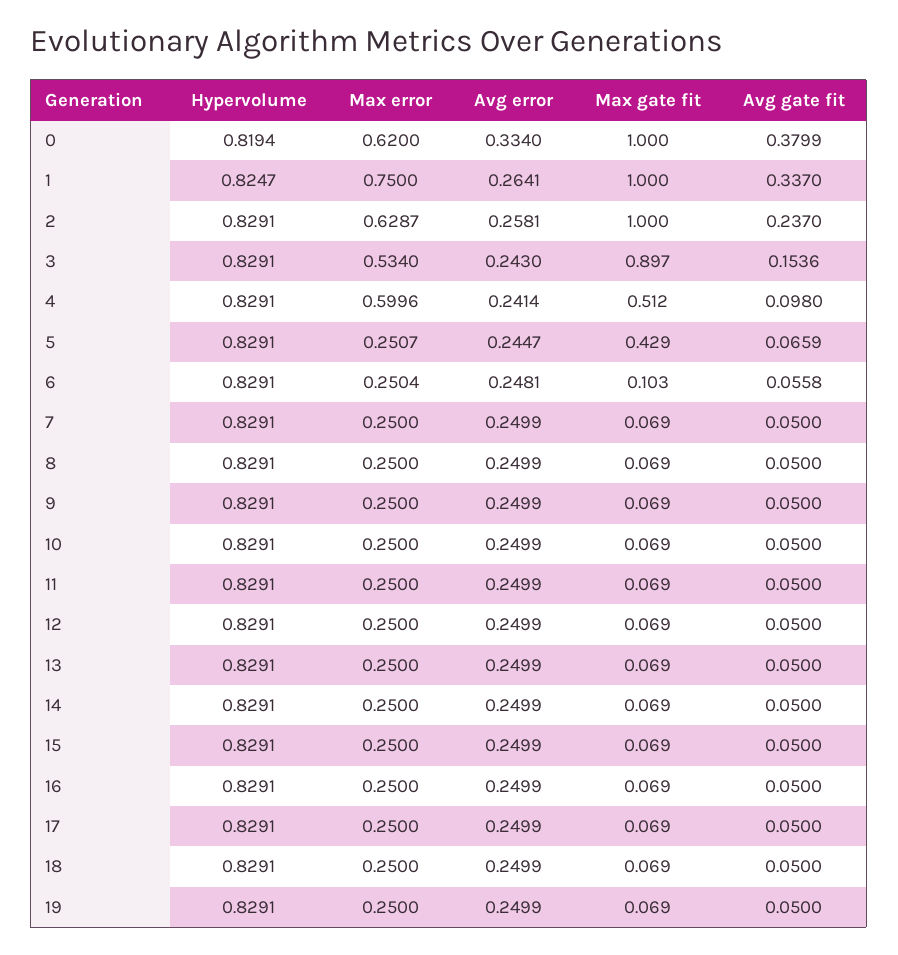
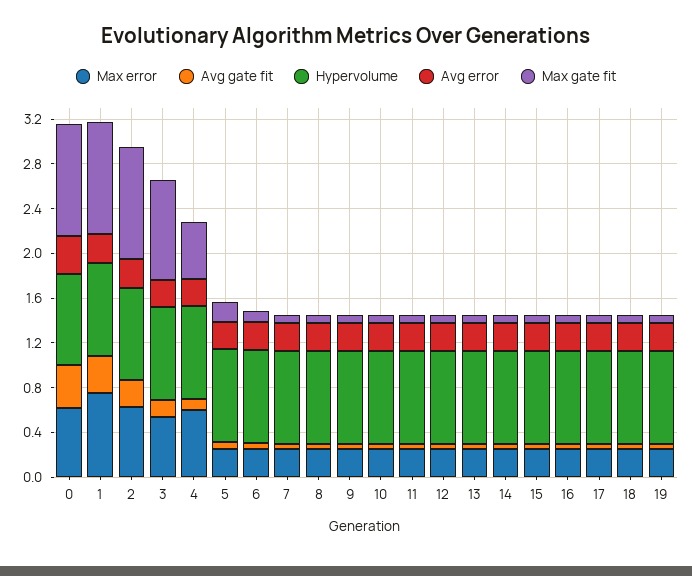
  {
    "Hypervolume": {
      "0": 0.8194,
      "1": 0.8247,
      "2": 0.8291,
      "3": 0.8291,
      "4": 0.8291,
      "5": 0.8291,
      "6": 0.8291,
      "7": 0.8291,
      "8": 0.8291,
      "9": 0.8291,
      "10": 0.8291,
      "11": 0.8291,
      "12": 0.8291,
      "13": 0.8291,
      "14": 0.8291,
      "15": 0.8291,
      "16": 0.8291,
      "17": 0.8291,
      "18": 0.8291,
      "19": 0.8291
    },
    "Max error": {
      "0": 0.62,
      "1": 0.75,
      "2": 0.6287,
      "3": 0.534,
      "4": 0.5996,
      "5": 0.2507,
      "6": 0.2504,
      "7": 0.25,
      "8": 0.25,
      "9": 0.25,
      "10": 0.25,
      "11": 0.25,
      "12": 0.25,
      "13": 0.25,
      "14": 0.25,
      "15": 0.25,
      "16": 0.25,
      "17": 0.25,
      "18": 0.25,
      "19": 0.25
    },
    "Avg error": {
      "0": 0.334,
      "1": 0.2641,
      "2": 0.2581,
      "3": 0.243,
      "4": 0.2414,
      "5": 0.2447,
      "6": 0.2481,
      "7": 0.2499,
      "8": 0.2499,
      "9": 0.2499,
      "10": 0.2499,
      "11": 0.2499,
      "12": 0.2499,
      "13": 0.2499,
      "14": 0.2499,
      "15": 0.2499,
      "16": 0.2499,
      "17": 0.2499,
      "18": 0.2499,
      "19": 0.2499
    },
    "Max gate fit": {
      "0": 1,
      "1": 1,
      "2": 1,
      "3": 0.897,
      "4": 0.512,
-     "5": 0.429,
+     "5": 0.2,
      "6": 0.103,
      "7": 0.069,
      "8": 0.069,
      "9": 0.069,
      "10": 0.069,
      "11": 0.069,
      "12": 0.069,
      "13": 0.069,
      "14": 0.069,
      "15": 0.069,
      "16": 0.069,
      "17": 0.069,
      "18": 0.069,
      "19": 0.069
    },
    "Avg gate fit": {
      "0": 0.3799,
      "1": 0.337,
      "2": 0.237,
      "3": 0.1536,
      "4": 0.098,
      "5": 0.0659,
      "6": 0.0558,
      "7": 0.05,
      "8": 0.05,
      "9": 0.05,
      "10": 0.05,
      "11": 0.05,
      "12": 0.05,
      "13": 0.05,
      "14": 0.05,
      "15": 0.05,
      "16": 0.05,
      "17": 0.05,
      "18": 0.05,
      "19": 0.05
    }
  }

